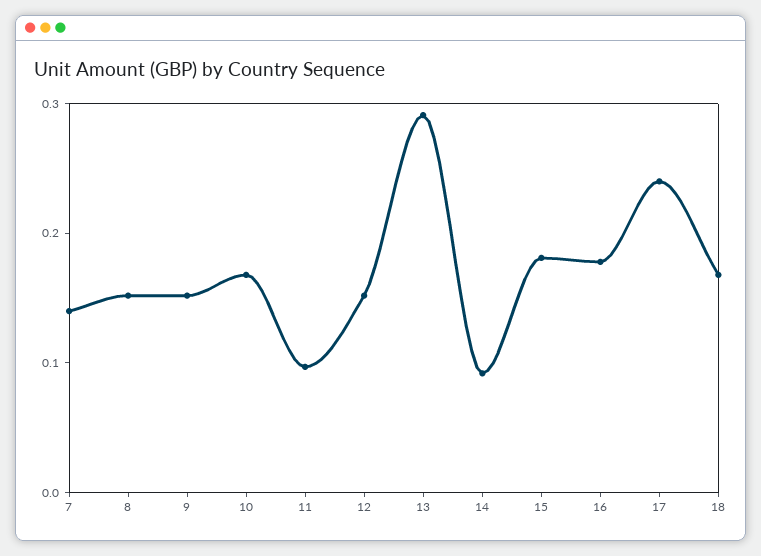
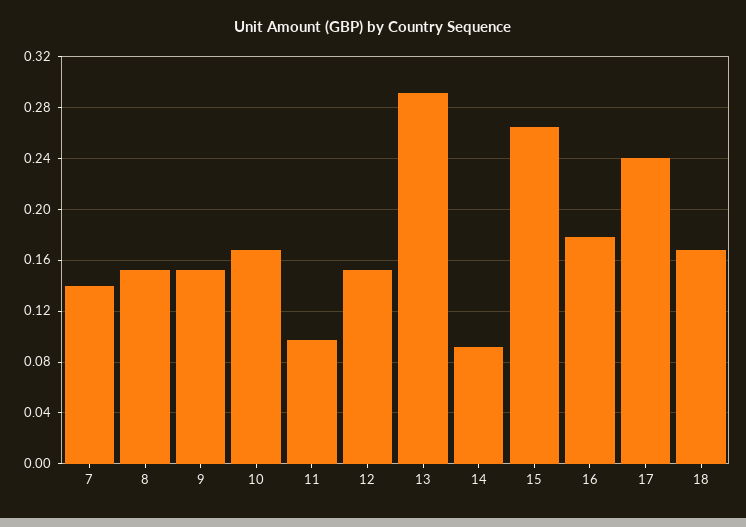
  {
    "7": 0.14,
    "8": 0.15,
    "9": 0.15,
    "10": 0.17,
    "11": 0.095,
    "12": 0.15,
    "13": 0.29,
    "14": 0.09,
-   "15": 0.18,
+   "15": 0.265,
    "16": 0.18,
    "17": 0.24,
    "18": 0.17
  }

